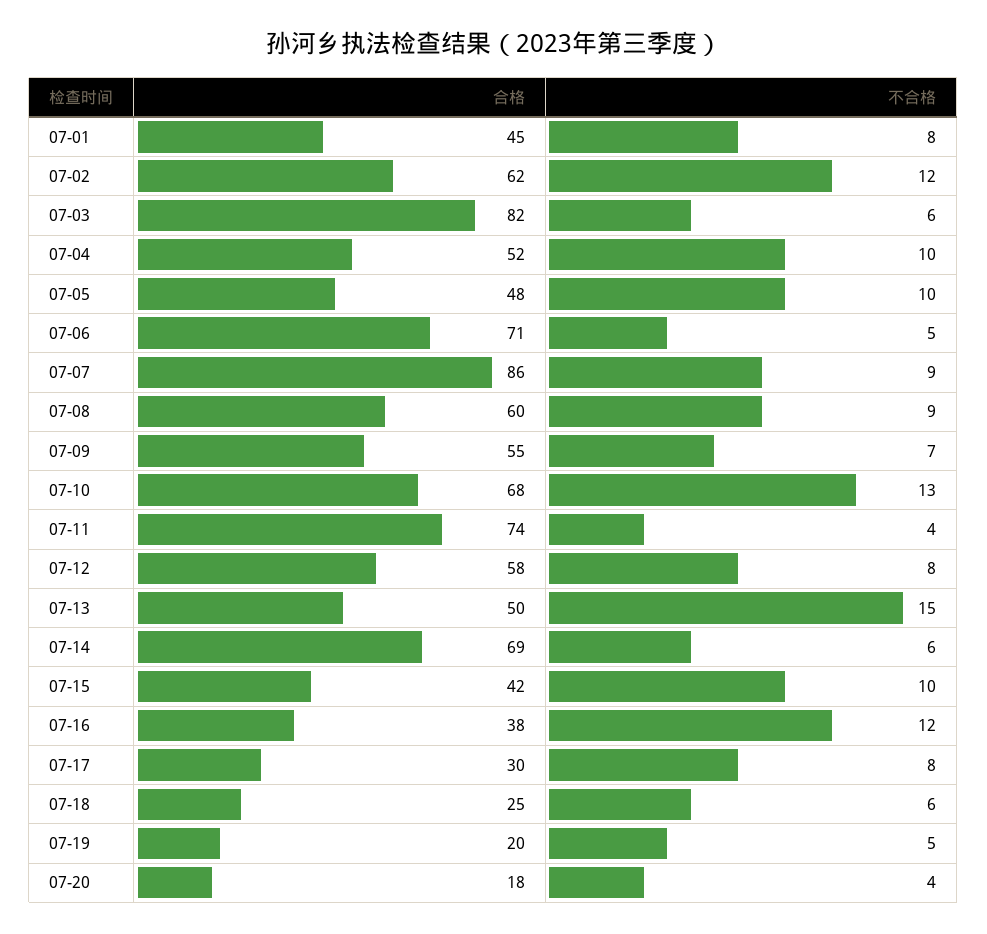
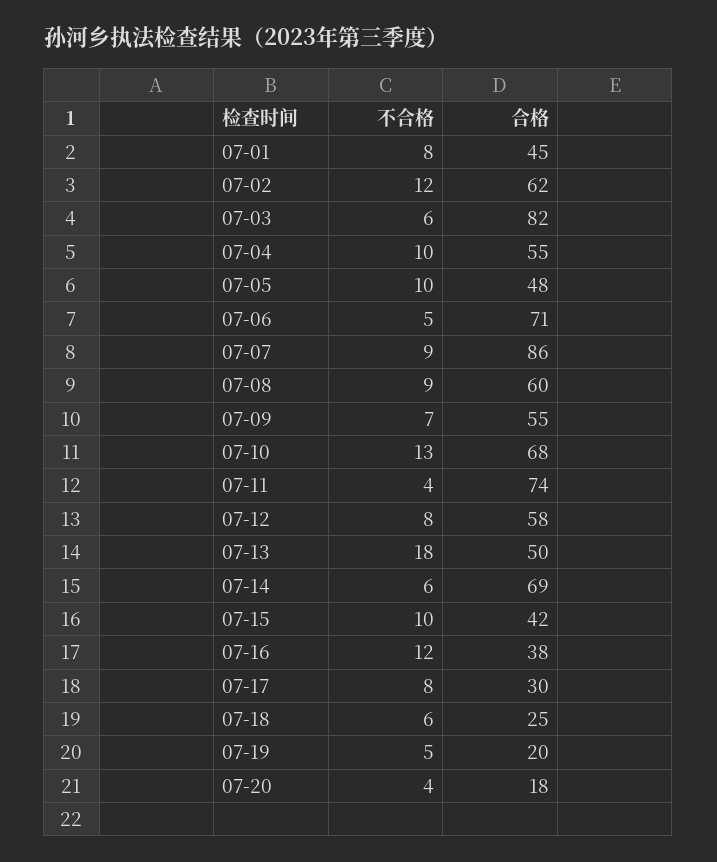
  {
    "合格": {
      "07-01": 45,
      "07-02": 62,
      "07-03": 82,
-     "07-04": 52,
+     "07-04": 55,
      "07-05": 48,
      "07-06": 71,
      "07-07": 86,
      "07-08": 60,
      "07-09": 55,
      "07-10": 68,
      "07-11": 74,
      "07-12": 58,
      "07-13": 50,
      "07-14": 69,
      "07-15": 42,
      "07-16": 38,
      "07-17": 30,
      "07-18": 25,
      "07-19": 20,
      "07-20": 18
    },
    "不合格": {
      "07-01": 8,
      "07-02": 12,
      "07-03": 6,
      "07-04": 10,
      "07-05": 10,
      "07-06": 5,
      "07-07": 9,
      "07-08": 9,
      "07-09": 7,
      "07-10": 13,
      "07-11": 4,
      "07-12": 8,
-     "07-13": 15,
+     "07-13": 18,
      "07-14": 6,
      "07-15": 10,
      "07-16": 12,
      "07-17": 8,
      "07-18": 6,
      "07-19": 5,
      "07-20": 4
    }
  }

